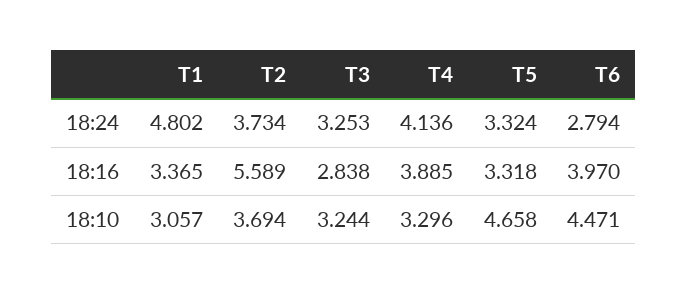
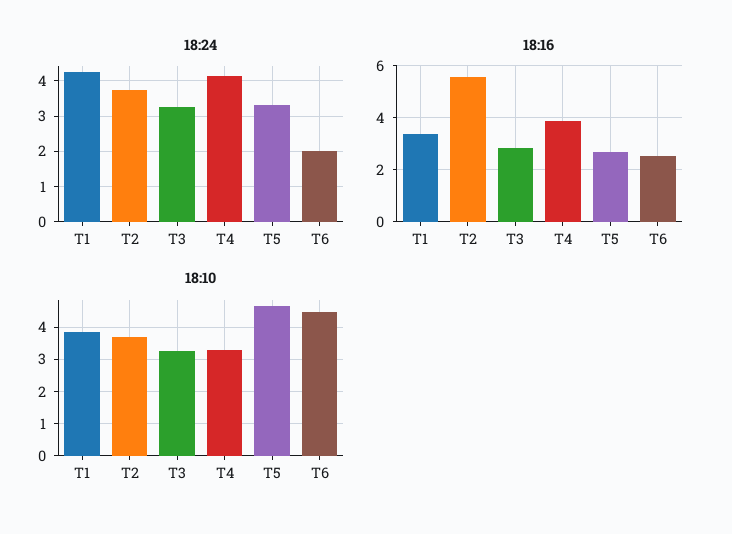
  {
    "18:24": {
-     "T1": 4.802,
+     "T1": 4.2,
      "T2": 3.734,
      "T3": 3.253,
      "T4": 4.136,
      "T5": 3.324,
-     "T6": 2.794
+     "T6": 2
    },
    "18:16": {
      "T1": 3.365,
      "T2": 5.589,
      "T3": 2.838,
      "T4": 3.885,
-     "T5": 3.318,
+     "T5": 2.75,
-     "T6": 3.97
+     "T6": 2.5
    },
    "18:10": {
-     "T1": 3.057,
+     "T1": 3.8,
      "T2": 3.694,
      "T3": 3.244,
      "T4": 3.296,
      "T5": 4.658,
      "T6": 4.471
    }
  }

